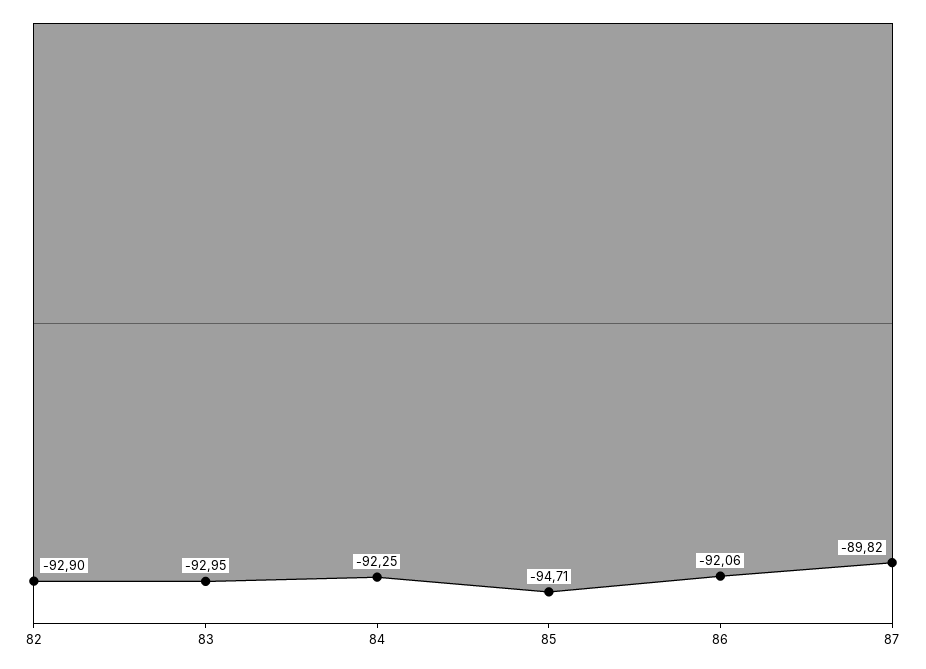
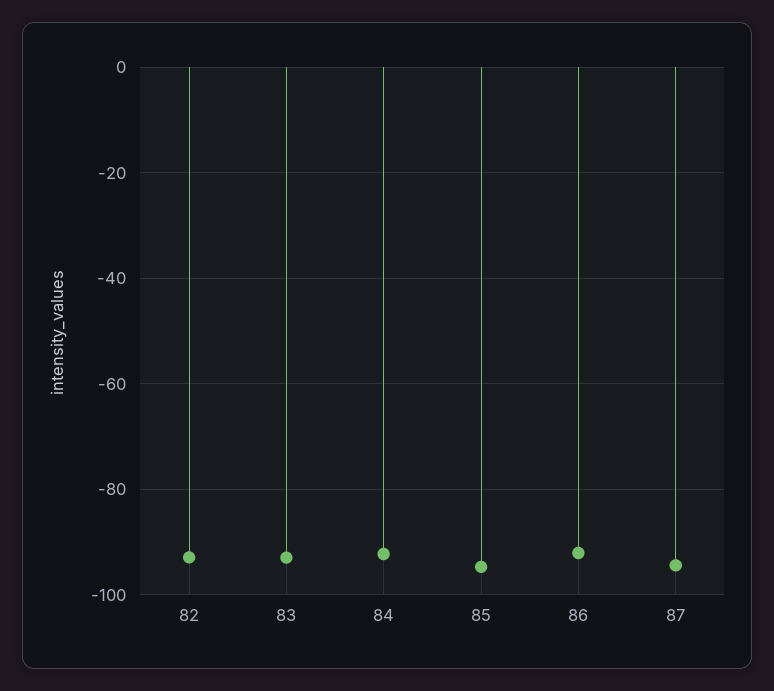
  {
    "82": -92.9,
    "83": -92.95,
    "84": -92.25,
    "85": -94.71,
    "86": -92.06,
-   "87": -89.82
+   "87": -94
  }

